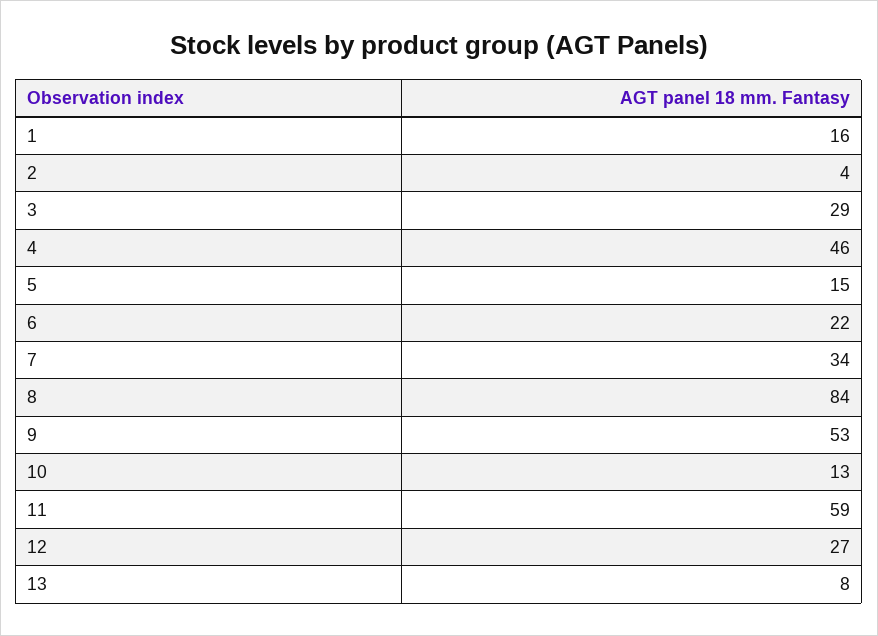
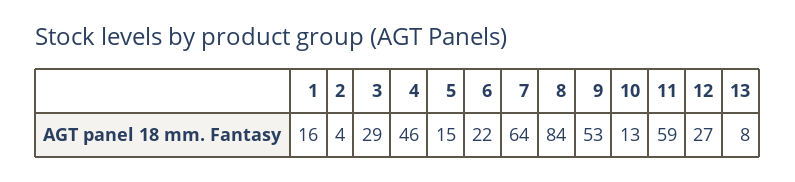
  {
    "1": 16,
    "2": 4,
    "3": 29,
    "4": 46,
    "5": 15,
    "6": 22,
-   "7": 34,
+   "7": 64,
    "8": 84,
    "9": 53,
    "10": 13,
    "11": 59,
    "12": 27,
    "13": 8
  }

